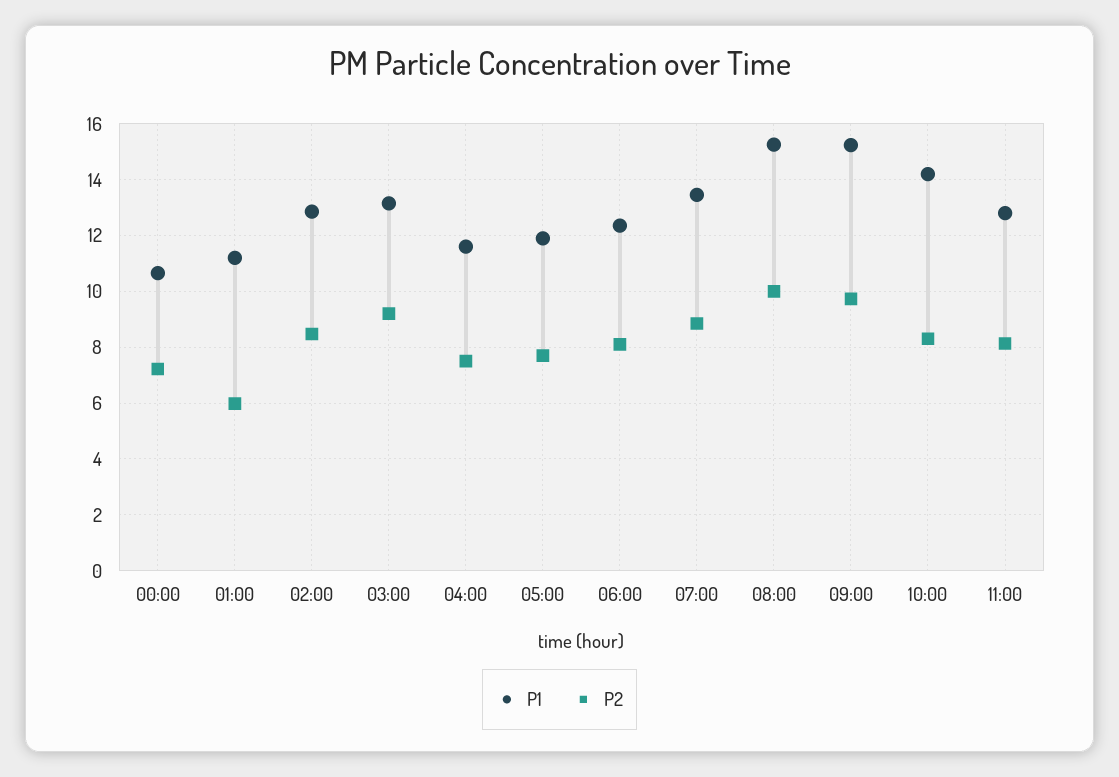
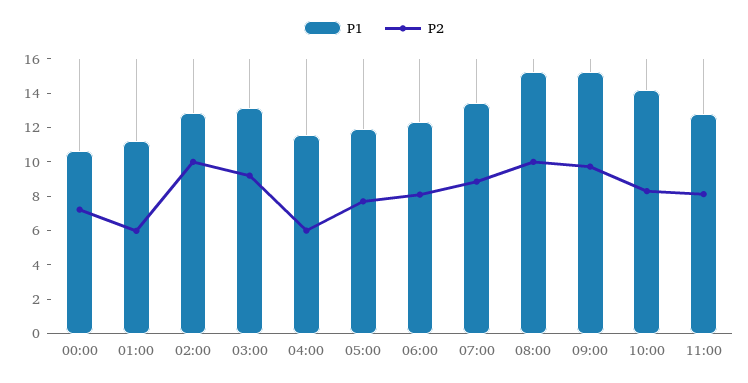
  {
    "P1": {
      "00:00": 10.75,
      "01:00": 11.25,
      "02:00": 12.75,
      "03:00": 13.25,
      "04:00": 11.5,
      "05:00": 12,
      "06:00": 12.25,
      "07:00": 13.5,
      "08:00": 15.25,
      "09:00": 15.25,
      "10:00": 14.25,
      "11:00": 12.75
    },
    "P2": {
      "00:00": 7.25,
      "01:00": 6,
-     "02:00": 8.5,
+     "02:00": 10,
      "03:00": 9.25,
-     "04:00": 7.5,
+     "04:00": 6,
      "05:00": 7.75,
      "06:00": 8,
      "07:00": 8.75,
      "08:00": 10,
      "09:00": 9.75,
      "10:00": 8.25,
      "11:00": 8.25
    }
  }

